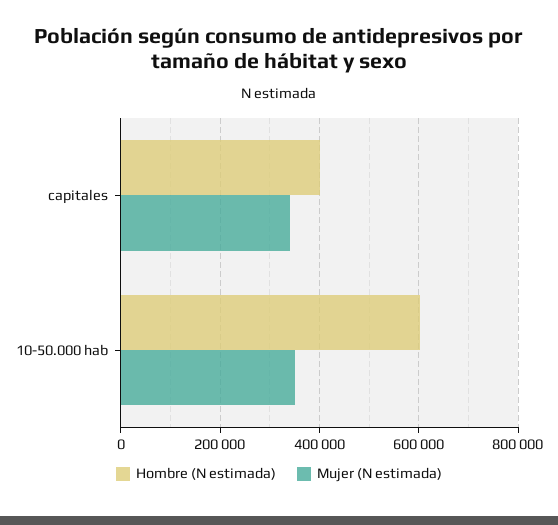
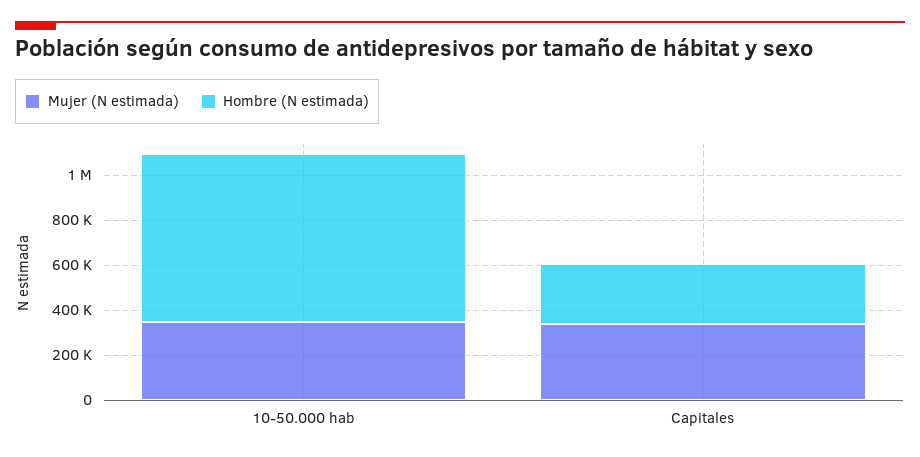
  {
    "Hombre (N estimada)": {
-     "capitales": 400000,
+     "capitales": 250000,
-     "10-50.000 hab": 600000
+     "10-50.000 hab": 750000
    },
    "Mujer (N estimada)": {
      "capitales": 340000,
      "10-50.000 hab": 360000
    }
  }

